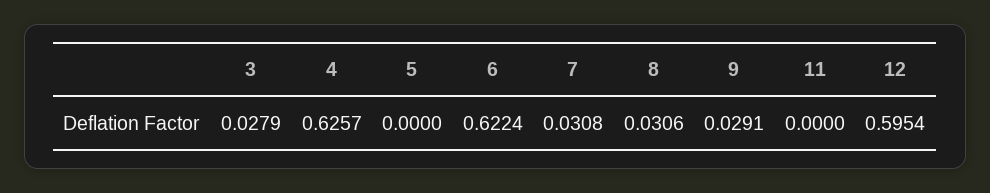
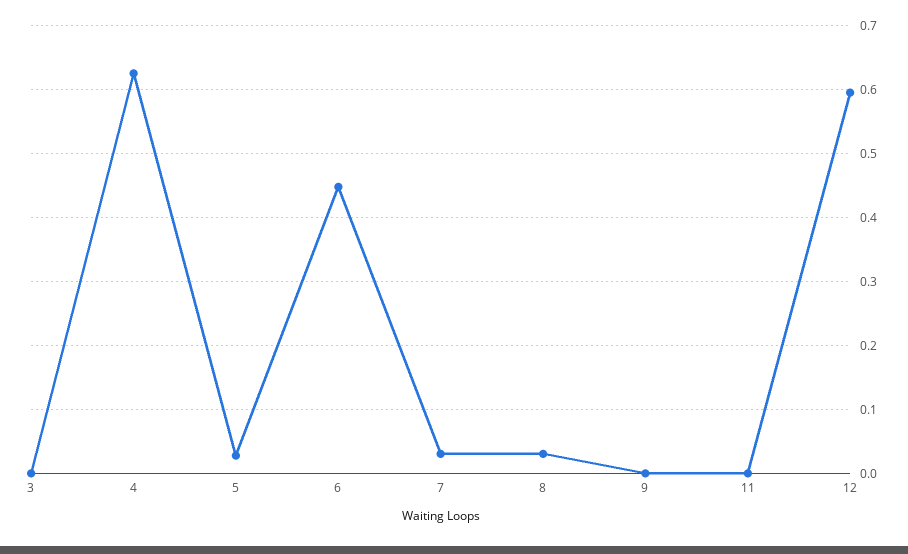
  {
-   "3": 0.0279,
+   "3": 0,
    "4": 0.6257,
-   "5": 0,
+   "5": 0.03,
-   "6": 0.6224,
+   "6": 0.45,
    "7": 0.0308,
    "8": 0.0306,
-   "9": 0.0291,
+   "9": 0,
    "11": 0,
    "12": 0.5954
  }

